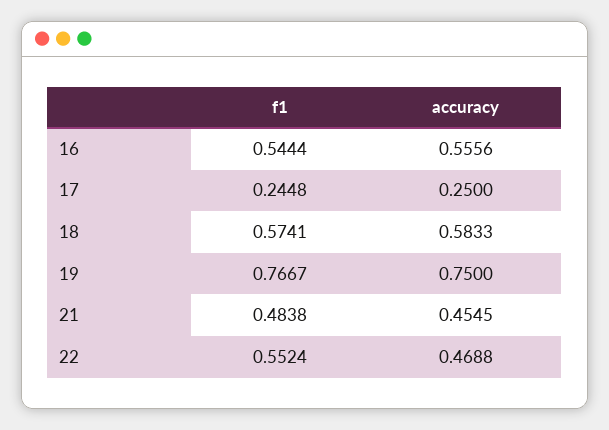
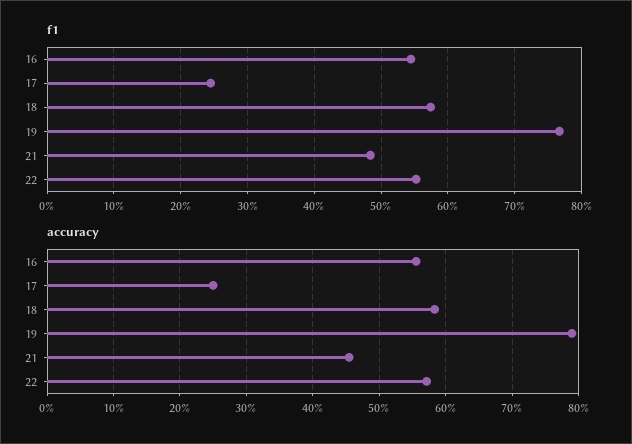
  {
    "f1": {
      "16": 0.5444,
      "17": 0.2448,
      "18": 0.5741,
      "19": 0.7667,
      "21": 0.4838,
      "22": 0.5524
    },
    "accuracy": {
      "16": 0.5556,
      "17": 0.25,
      "18": 0.5833,
-     "19": 0.75,
+     "19": 0.79,
      "21": 0.4545,
-     "22": 0.4688
+     "22": 0.57
    }
  }

